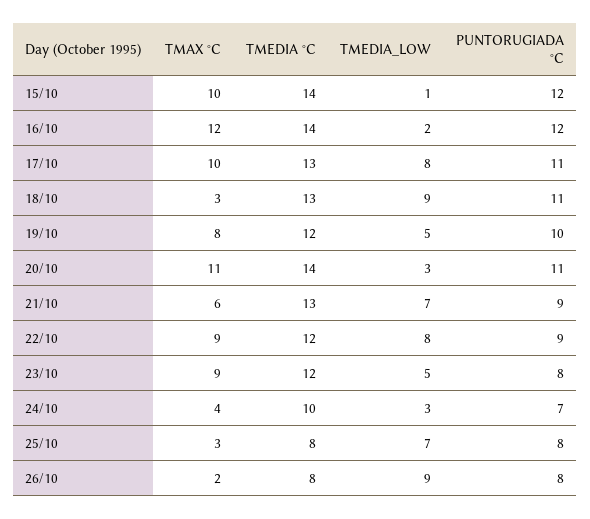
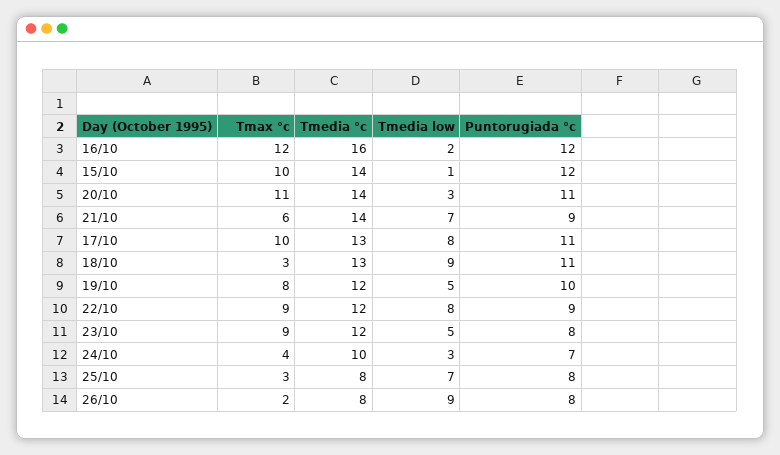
  {
    "TMAX °C": {
      "15/10": 10,
      "16/10": 12,
      "17/10": 10,
      "18/10": 3,
      "19/10": 8,
      "20/10": 11,
      "21/10": 6,
      "22/10": 9,
      "23/10": 9,
      "24/10": 4,
      "25/10": 3,
      "26/10": 2
    },
    "TMEDIA °C": {
      "15/10": 14,
-     "16/10": 14,
+     "16/10": 16,
      "17/10": 13,
      "18/10": 13,
      "19/10": 12,
      "20/10": 14,
-     "21/10": 13,
+     "21/10": 14,
      "22/10": 12,
      "23/10": 12,
      "24/10": 10,
      "25/10": 8,
      "26/10": 8
    },
    "TMEDIA_LOW": {
      "15/10": 1,
      "16/10": 2,
      "17/10": 8,
      "18/10": 9,
      "19/10": 5,
      "20/10": 3,
      "21/10": 7,
      "22/10": 8,
      "23/10": 5,
      "24/10": 3,
      "25/10": 7,
      "26/10": 9
    },
    "PUNTORUGIADA °C": {
      "15/10": 12,
      "16/10": 12,
      "17/10": 11,
      "18/10": 11,
      "19/10": 10,
      "20/10": 11,
      "21/10": 9,
      "22/10": 9,
      "23/10": 8,
      "24/10": 7,
      "25/10": 8,
      "26/10": 8
    }
  }

